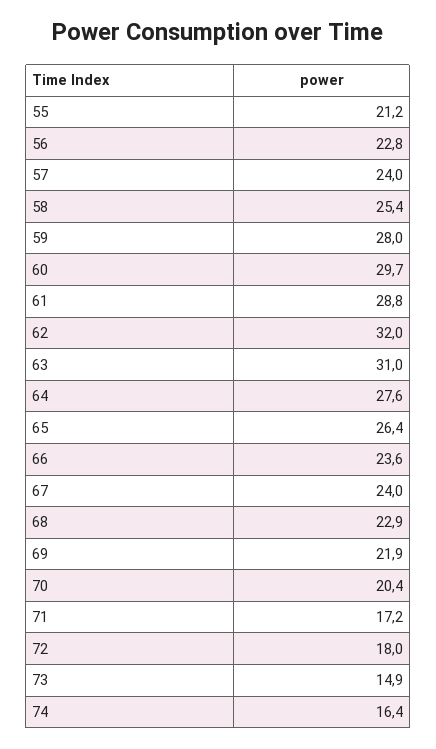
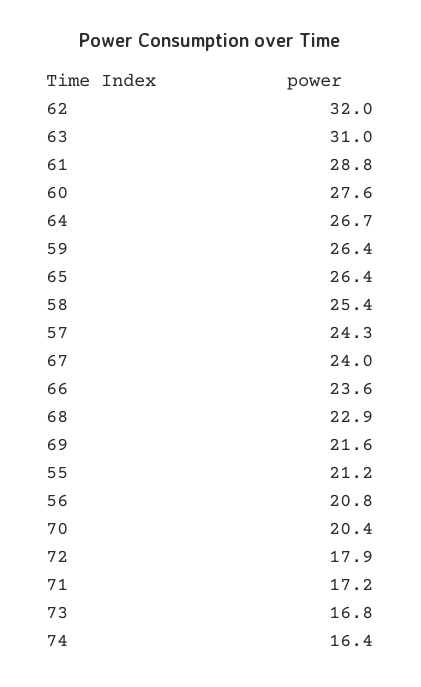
  {
    "55": 21.2,
-   "56": 22.8,
+   "56": 20.8,
-   "57": 24,
+   "57": 24.3,
    "58": 25.4,
-   "59": 28,
+   "59": 26.4,
-   "60": 29.7,
+   "60": 27.6,
    "61": 28.8,
    "62": 32,
    "63": 31,
-   "64": 27.6,
+   "64": 26.7,
    "65": 26.4,
    "66": 23.6,
    "67": 24,
    "68": 22.9,
-   "69": 21.9,
+   "69": 21.6,
    "70": 20.4,
    "71": 17.2,
-   "72": 18,
+   "72": 17.9,
-   "73": 14.9,
+   "73": 16.8,
    "74": 16.4
  }

